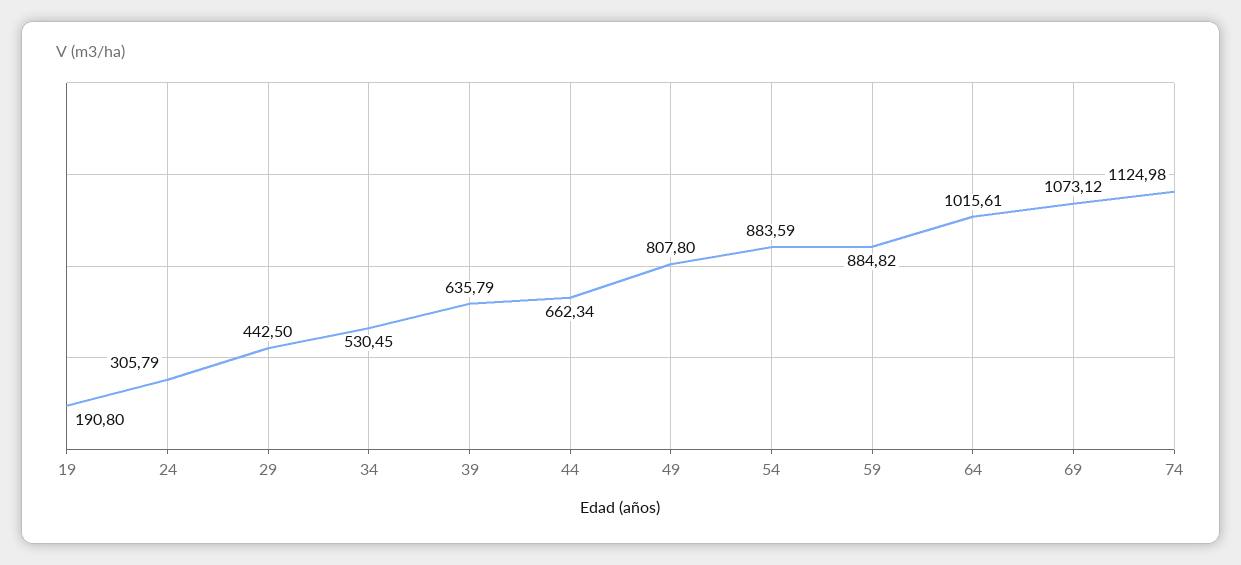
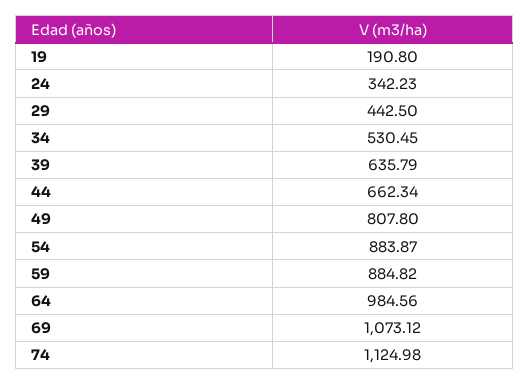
  {
    "19": 190.8,
-   "24": 305.79,
+   "24": 342.23,
    "29": 442.5,
    "34": 530.45,
    "39": 635.79,
    "44": 662.34,
    "49": 807.8,
-   "54": 883.59,
+   "54": 883.87,
    "59": 884.82,
-   "64": 1015.61,
+   "64": 984.56,
    "69": 1073.12,
    "74": 1124.98
  }

